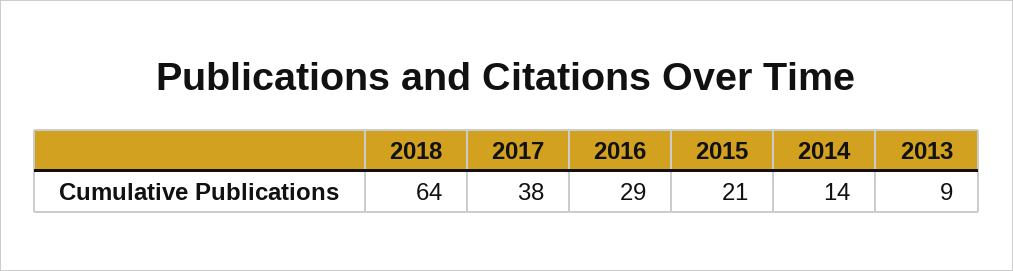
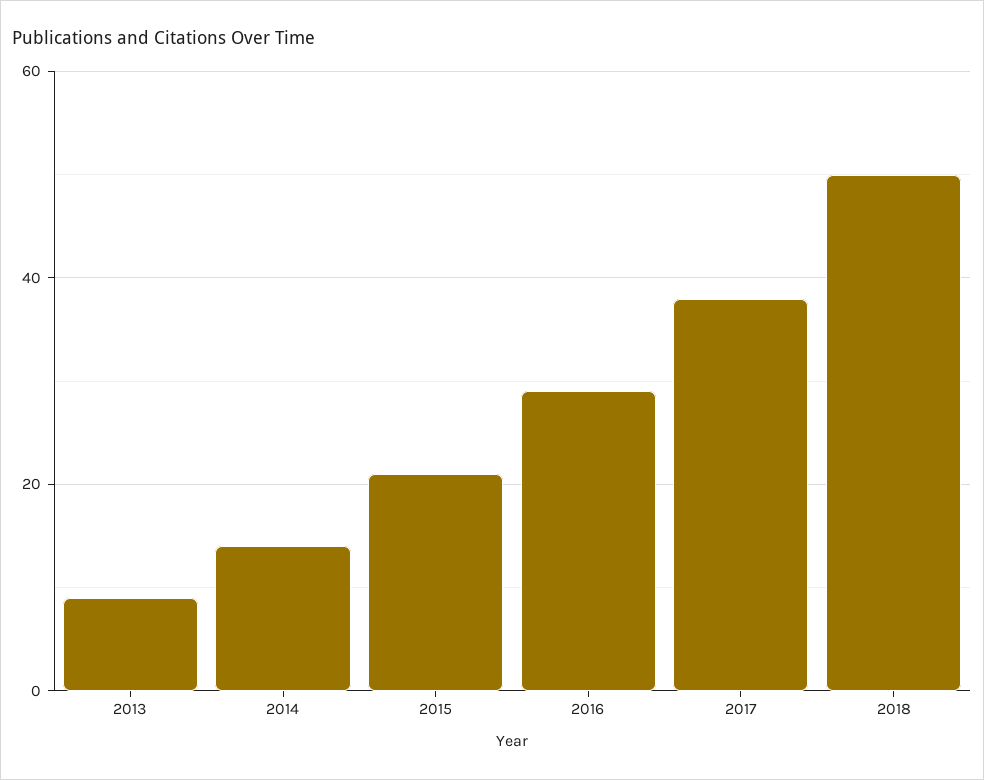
  {
-   "2018": 64,
+   "2018": 50,
    "2017": 38,
    "2016": 29,
    "2015": 21,
    "2014": 14,
    "2013": 9
  }

